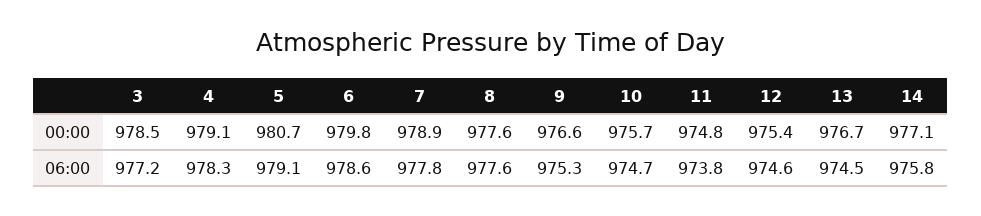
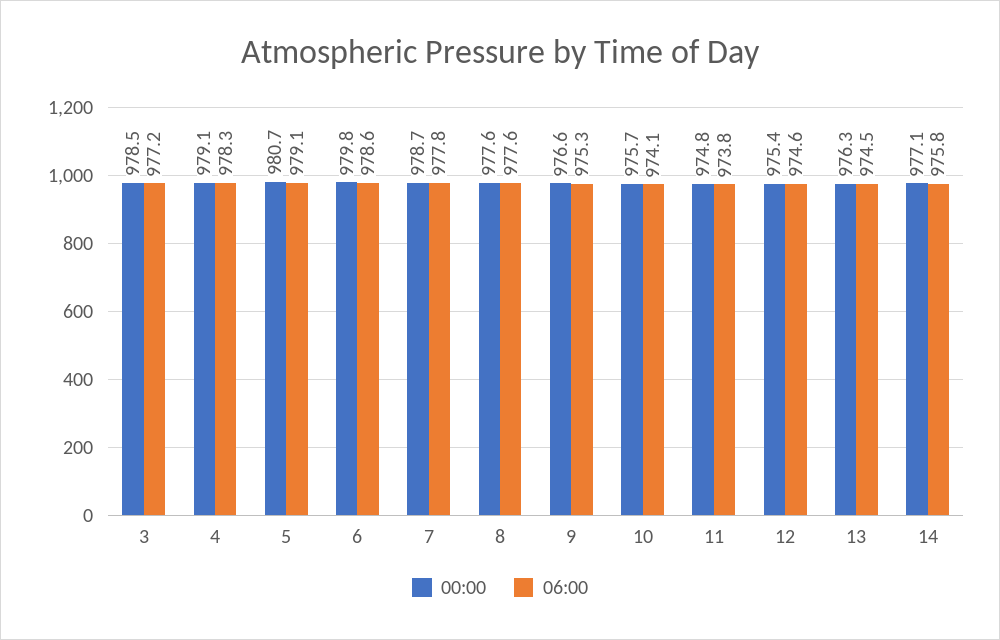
  {
    "00:00": {
      "3": 978.5,
      "4": 979.1,
      "5": 980.7,
      "6": 979.8,
-     "7": 978.9,
+     "7": 978.7,
      "8": 977.6,
      "9": 976.6,
      "10": 975.7,
      "11": 974.8,
      "12": 975.4,
-     "13": 976.7,
+     "13": 976.3,
      "14": 977.1
    },
    "06:00": {
      "3": 977.2,
      "4": 978.3,
      "5": 979.1,
      "6": 978.6,
      "7": 977.8,
      "8": 977.6,
      "9": 975.3,
-     "10": 974.7,
+     "10": 974.1,
      "11": 973.8,
      "12": 974.6,
      "13": 974.5,
      "14": 975.8
    }
  }

